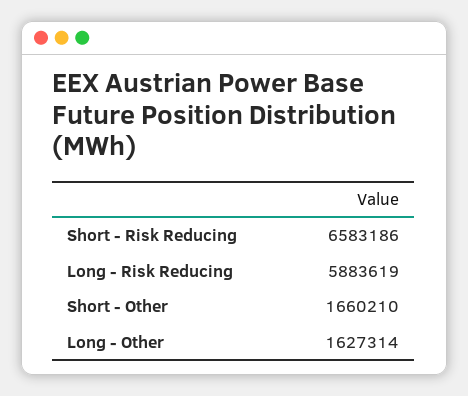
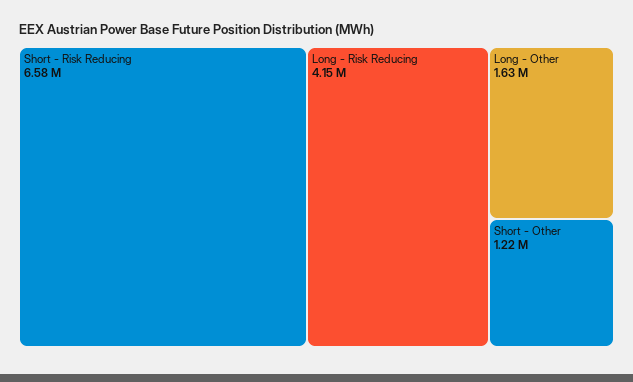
  {
    "Short - Risk Reducing": 6583186,
-   "Long - Risk Reducing": 5883619,
+   "Long - Risk Reducing": 4150000,
-   "Short - Other": 1660210,
+   "Short - Other": 1220000,
    "Long - Other": 1627314
  }

